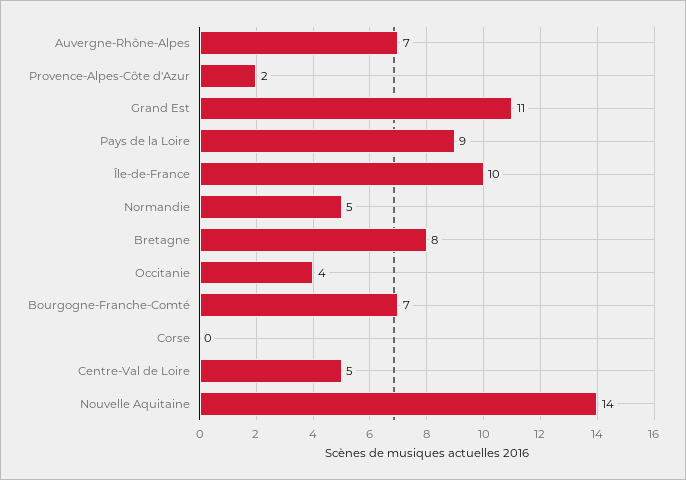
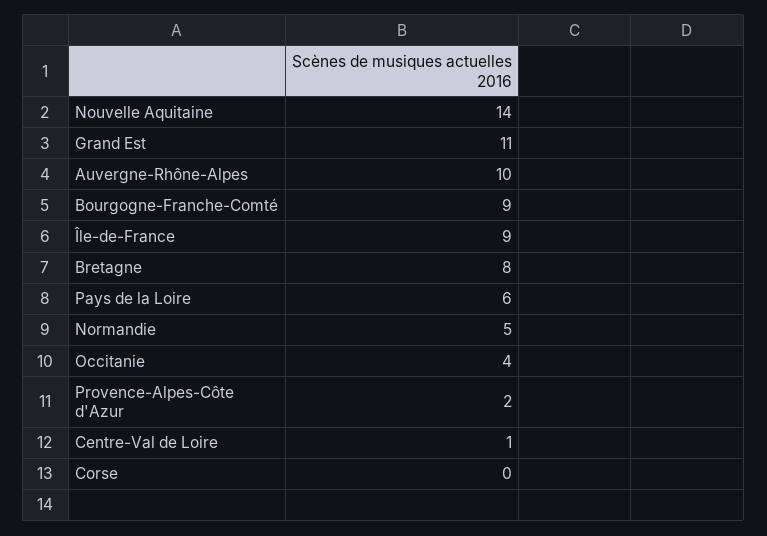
  {
-   "Auvergne-Rhône-Alpes": 7,
+   "Auvergne-Rhône-Alpes": 10,
    "Provence-Alpes-Côte d'Azur": 2,
    "Grand Est": 11,
-   "Pays de la Loire": 9,
+   "Pays de la Loire": 6,
-   "Île-de-France": 10,
+   "Île-de-France": 9,
    "Normandie": 5,
    "Bretagne": 8,
    "Occitanie": 4,
-   "Bourgogne-Franche-Comté": 7,
+   "Bourgogne-Franche-Comté": 9,
    "Corse": 0,
-   "Centre-Val de Loire": 5,
+   "Centre-Val de Loire": 1,
    "Nouvelle Aquitaine": 14
  }

